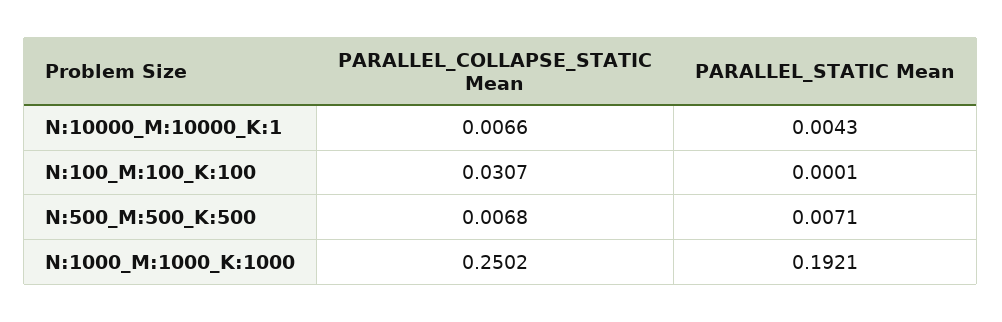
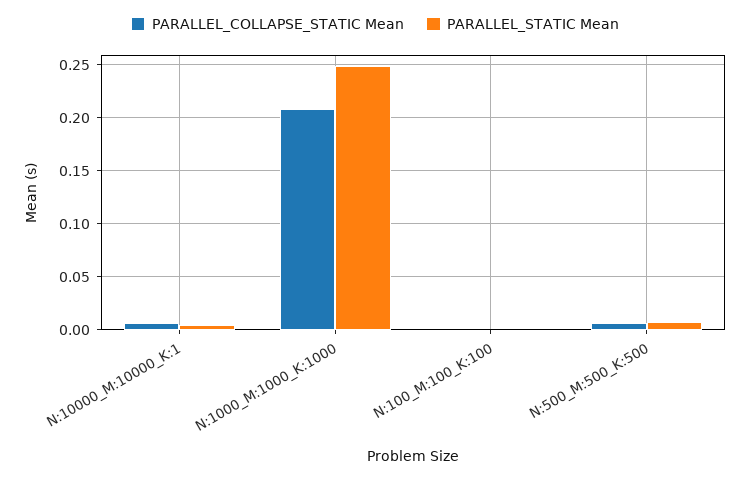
  {
    "PARALLEL_COLLAPSE_STATIC Mean": {
      "N:10000_M:10000_K:1": 0.0066,
-     "N:100_M:100_K:100": 0.0307,
+     "N:100_M:100_K:100": 0,
      "N:500_M:500_K:500": 0.0068,
-     "N:1000_M:1000_K:1000": 0.2502
+     "N:1000_M:1000_K:1000": 0.21
    },
    "PARALLEL_STATIC Mean": {
      "N:10000_M:10000_K:1": 0.0043,
      "N:100_M:100_K:100": 0.0001,
      "N:500_M:500_K:500": 0.0071,
-     "N:1000_M:1000_K:1000": 0.1921
+     "N:1000_M:1000_K:1000": 0.25
    }
  }

